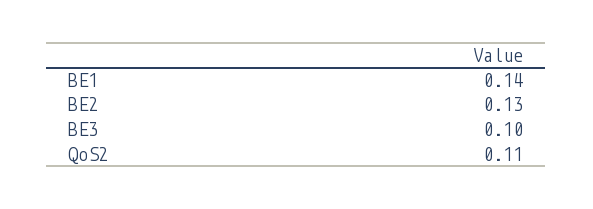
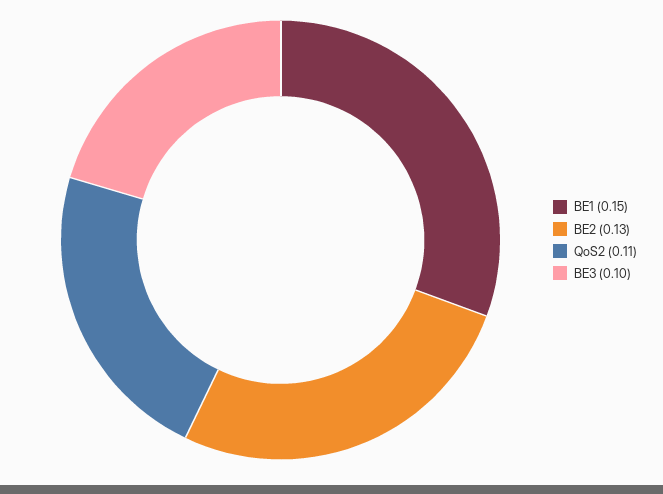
  {
-   "BE1": 0.14,
+   "BE1": 0.15,
    "BE2": 0.13,
    "BE3": 0.1,
    "QoS2": 0.11
  }

